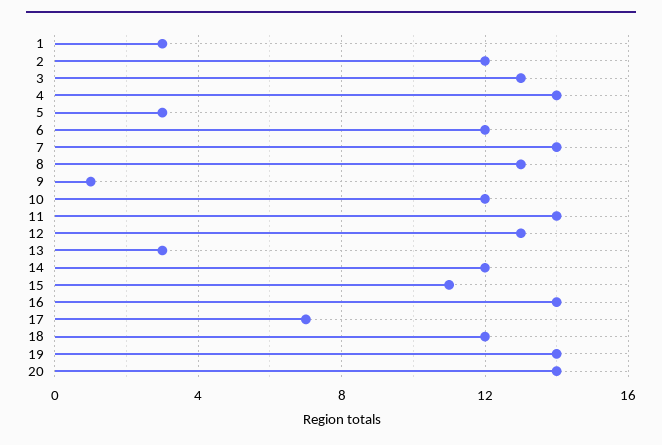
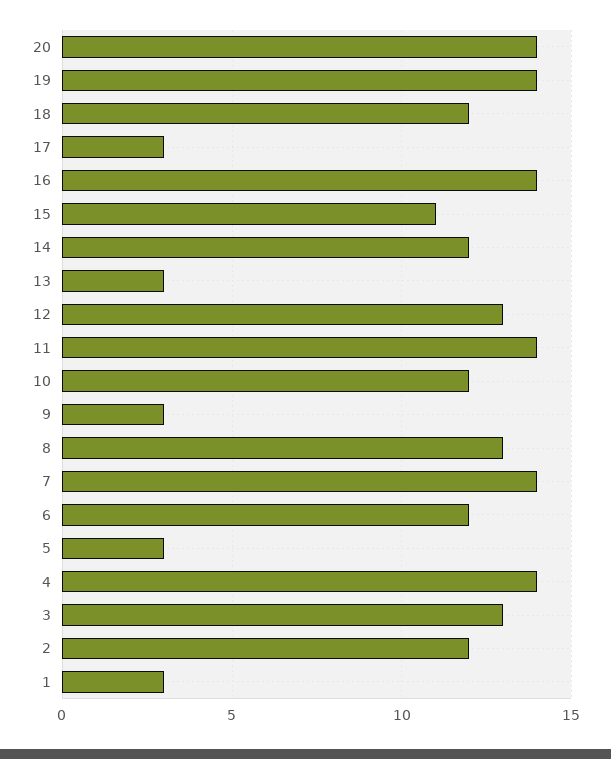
  {
    "1": 3,
    "2": 12,
    "3": 13,
    "4": 14,
    "5": 3,
    "6": 12,
    "7": 14,
    "8": 13,
-   "9": 1,
+   "9": 3,
    "10": 12,
    "11": 14,
    "12": 13,
    "13": 3,
    "14": 12,
    "15": 11,
    "16": 14,
-   "17": 7,
+   "17": 3,
    "18": 12,
    "19": 14,
    "20": 14
  }

